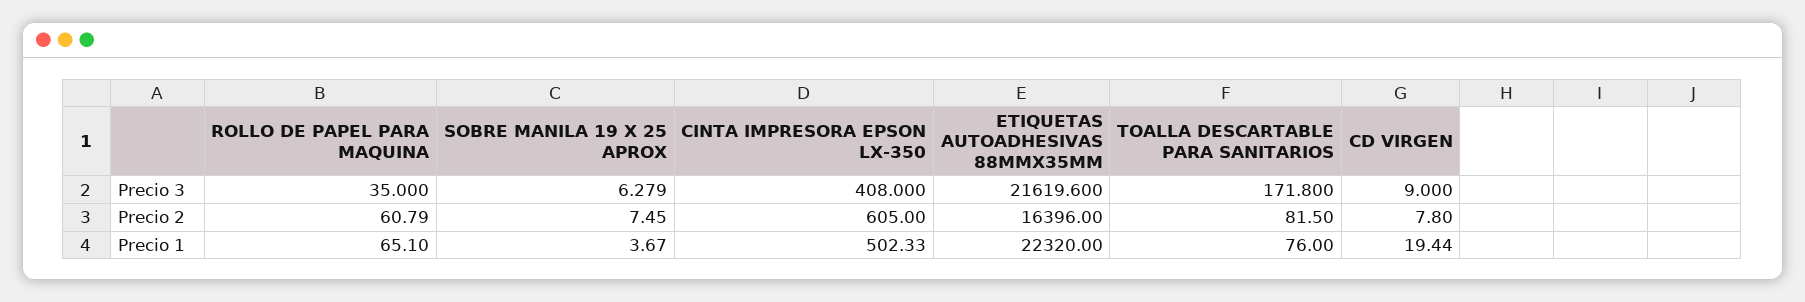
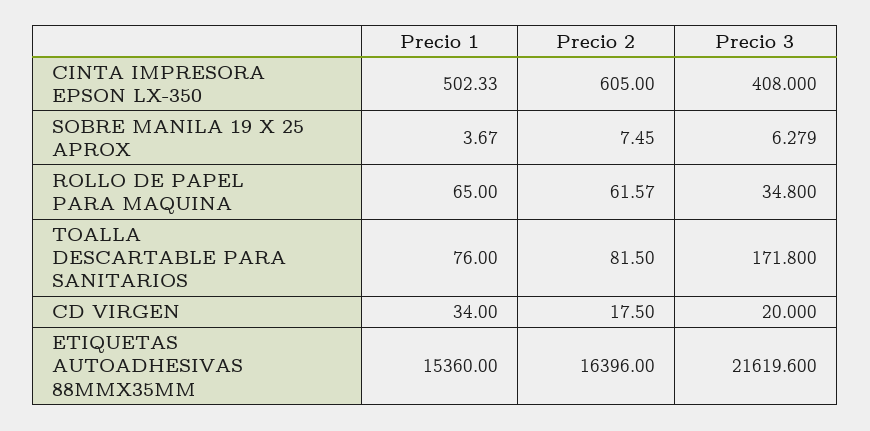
  {
    "ROLLO DE PAPEL PARA MAQUINA": {
-     "Precio 3": 35,
+     "Precio 3": 34.8,
-     "Precio 2": 60.79,
+     "Precio 2": 61.57,
-     "Precio 1": 65.1
+     "Precio 1": 65
    },
    "SOBRE MANILA 19 X 25 APROX": {
      "Precio 3": 6.279,
      "Precio 2": 7.45,
      "Precio 1": 3.67
    },
    "CINTA IMPRESORA EPSON LX-350": {
      "Precio 3": 408,
      "Precio 2": 605,
      "Precio 1": 502.33
    },
    "ETIQUETAS AUTOADHESIVAS 88MMX35MM": {
      "Precio 3": 21619.6,
      "Precio 2": 16396,
-     "Precio 1": 22320
+     "Precio 1": 15360
    },
    "TOALLA DESCARTABLE PARA SANITARIOS": {
      "Precio 3": 171.8,
      "Precio 2": 81.5,
      "Precio 1": 76
    },
    "CD VIRGEN": {
-     "Precio 3": 9,
+     "Precio 3": 20,
-     "Precio 2": 7.8,
+     "Precio 2": 17.5,
-     "Precio 1": 19.44
+     "Precio 1": 34
    }
  }

